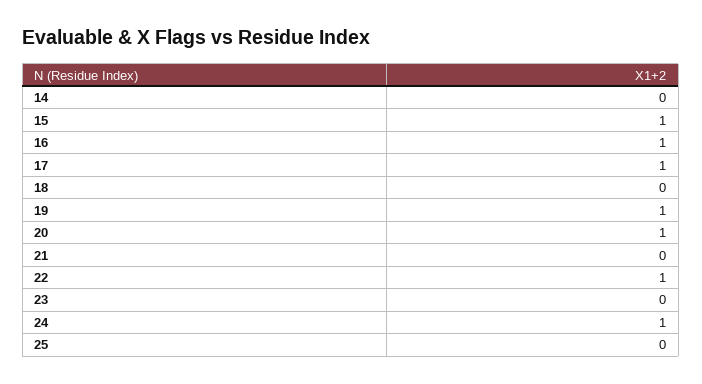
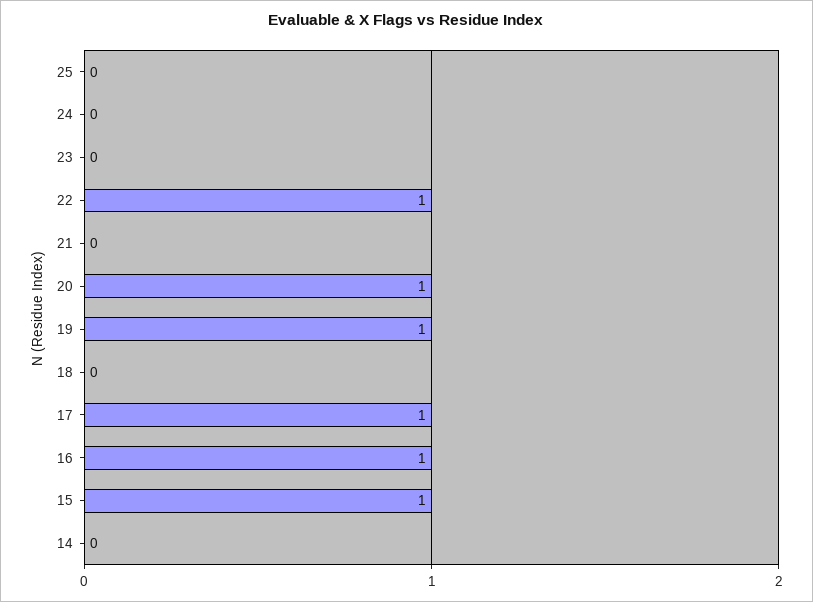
  {
    "14": 0,
    "15": 1,
    "16": 1,
    "17": 1,
    "18": 0,
    "19": 1,
    "20": 1,
    "21": 0,
    "22": 1,
    "23": 0,
-   "24": 1,
+   "24": 0,
    "25": 0
  }

